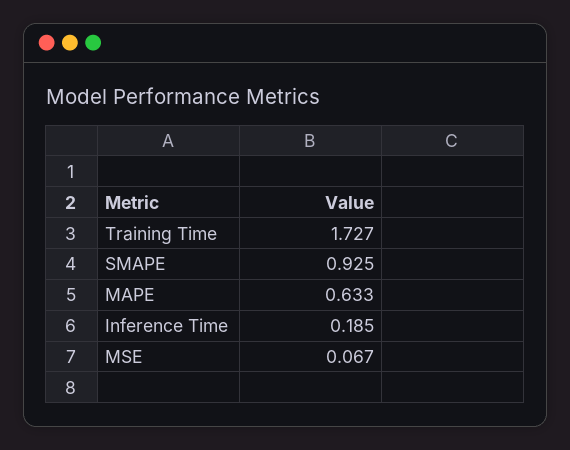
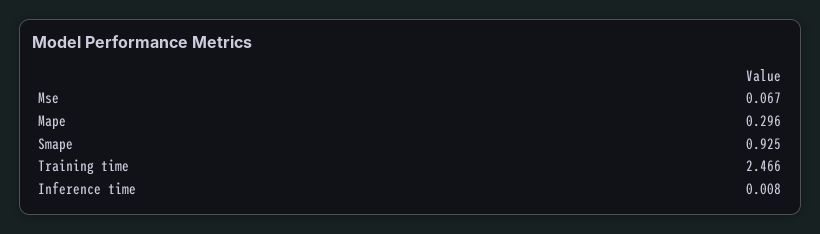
  {
-   "Training Time": 1.727,
+   "Training Time": 2.466,
    "SMAPE": 0.925,
-   "MAPE": 0.633,
+   "MAPE": 0.296,
-   "Inference Time": 0.185,
+   "Inference Time": 0.008,
    "MSE": 0.067
  }

